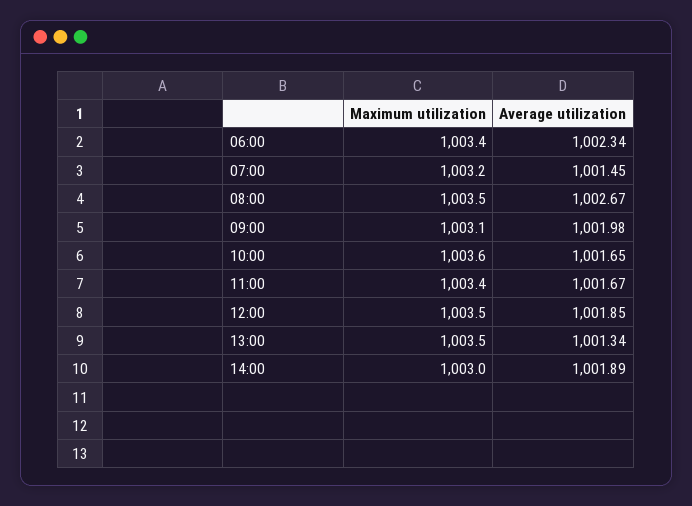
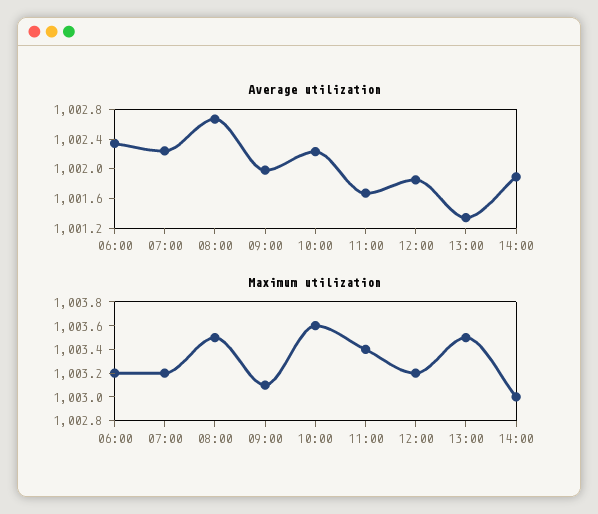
  {
    "Maximum utilization": {
-     "06:00": 1003.4,
+     "06:00": 1003.2,
      "07:00": 1003.2,
      "08:00": 1003.5,
      "09:00": 1003.1,
      "10:00": 1003.6,
      "11:00": 1003.4,
-     "12:00": 1003.5,
+     "12:00": 1003.2,
      "13:00": 1003.5,
      "14:00": 1003
    },
    "Average utilization": {
      "06:00": 1002.34,
-     "07:00": 1001.45,
+     "07:00": 1002.2,
      "08:00": 1002.67,
      "09:00": 1001.98,
-     "10:00": 1001.65,
+     "10:00": 1002.2,
      "11:00": 1001.67,
      "12:00": 1001.85,
      "13:00": 1001.34,
      "14:00": 1001.89
    }
  }

